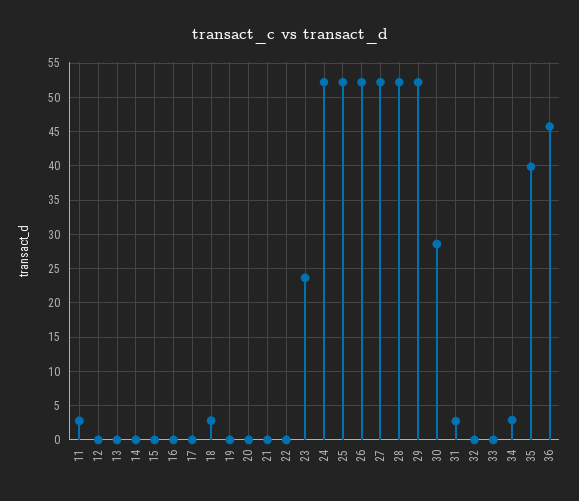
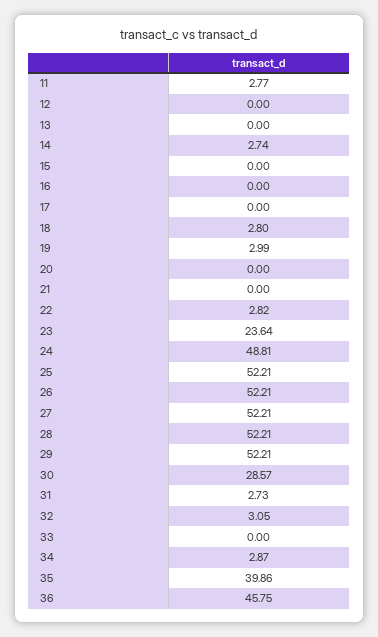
  {
    "11": 2.77,
    "12": 0,
    "13": 0,
-   "14": 0,
+   "14": 2.74,
    "15": 0,
    "16": 0,
    "17": 0,
    "18": 2.8,
-   "19": 0,
+   "19": 2.99,
    "20": 0,
    "21": 0,
-   "22": 0,
+   "22": 2.82,
    "23": 23.64,
-   "24": 52,
+   "24": 48.81,
    "25": 52.21,
    "26": 52.21,
    "27": 52.21,
    "28": 52.21,
    "29": 52.21,
    "30": 28.57,
    "31": 2.73,
-   "32": 0,
+   "32": 3.05,
    "33": 0,
    "34": 2.87,
    "35": 39.86,
    "36": 45.75
  }

